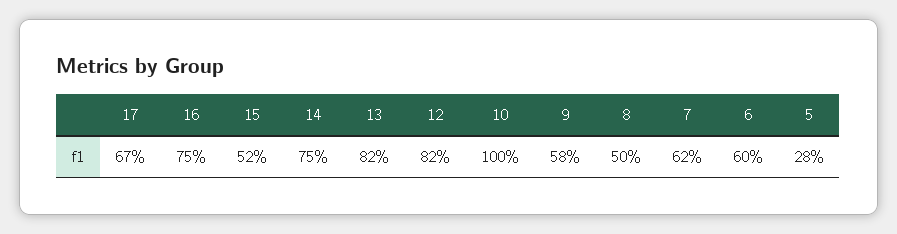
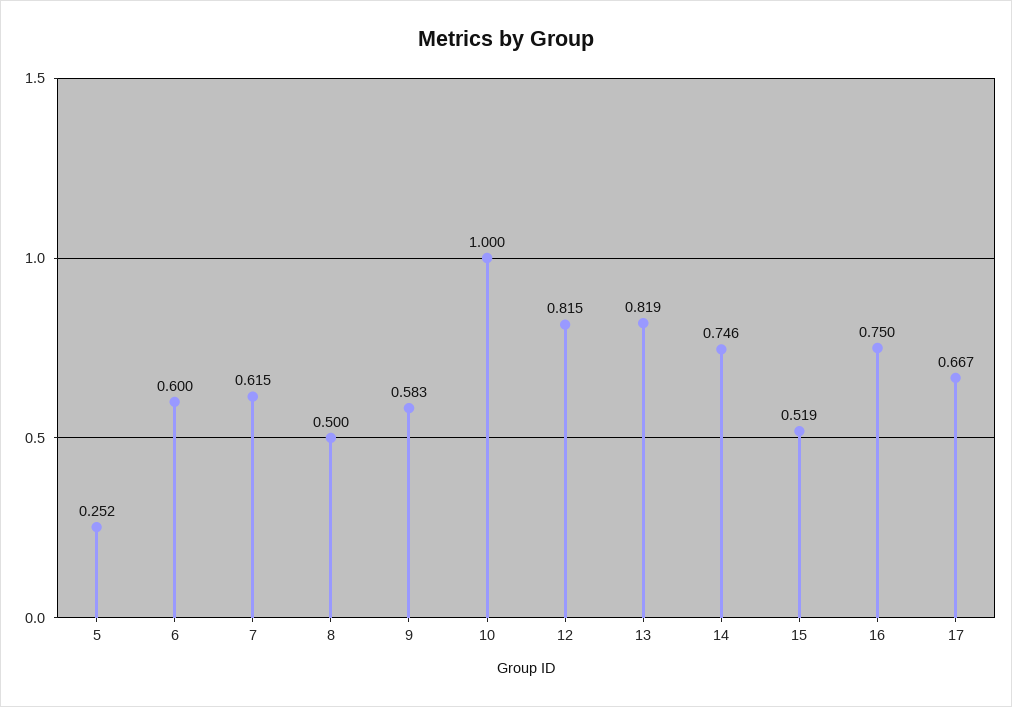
  {
    "17": 0.667,
    "16": 0.75,
    "15": 0.519,
    "14": 0.746,
    "13": 0.819,
    "12": 0.815,
    "10": 1,
    "9": 0.583,
    "8": 0.5,
    "7": 0.615,
    "6": 0.6,
-   "5": 0.28
+   "5": 0.252
  }

